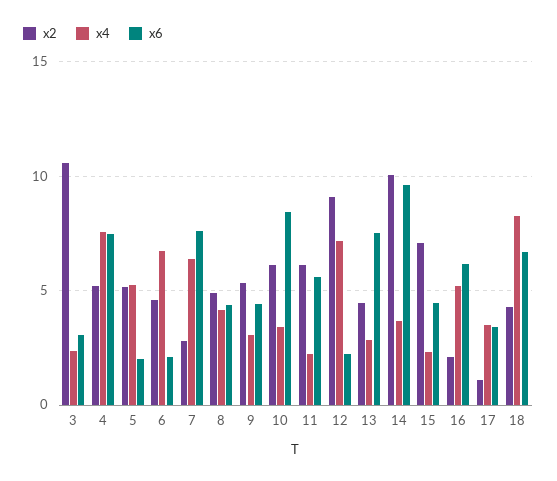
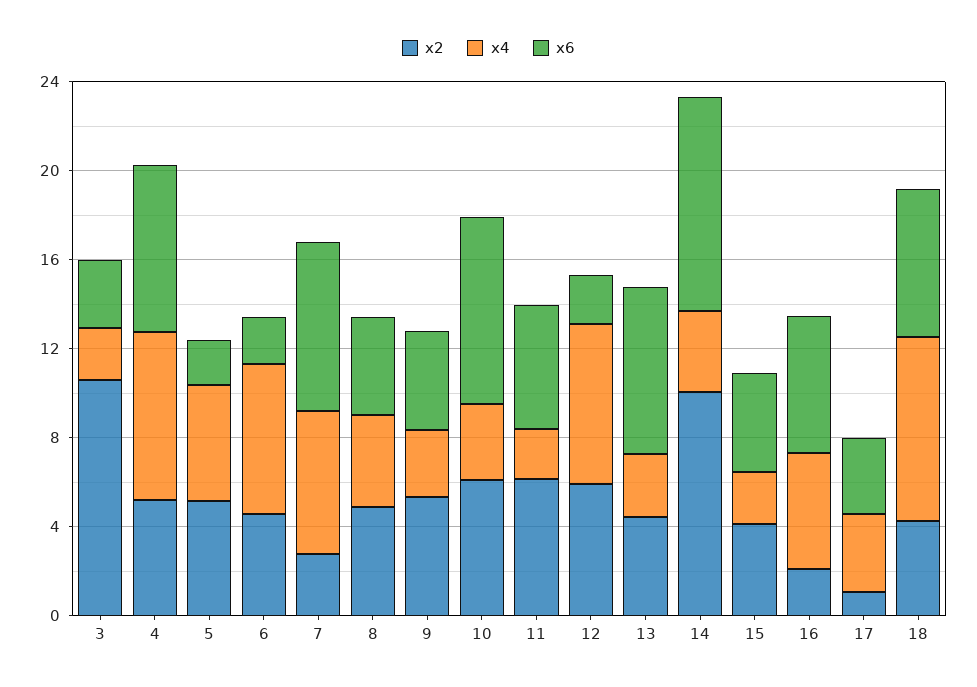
  {
    "x2": {
      "3": 10.5,
      "4": 5,
      "5": 5,
      "6": 4.5,
      "7": 3,
      "8": 5,
      "9": 5.5,
      "10": 6,
      "11": 6,
-     "12": 9,
+     "12": 6,
      "13": 4.5,
      "14": 10,
-     "15": 7,
+     "15": 4,
      "16": 2,
      "17": 1,
      "18": 4.5
    },
    "x4": {
      "3": 2.5,
      "4": 7.5,
      "5": 5.5,
      "6": 6.5,
      "7": 6.5,
      "8": 4,
      "9": 3,
      "10": 3.5,
      "11": 2,
      "12": 7,
      "13": 3,
      "14": 3.5,
      "15": 2.5,
      "16": 5,
      "17": 3.5,
      "18": 8
    },
    "x6": {
      "3": 3,
      "4": 7.5,
      "5": 2,
      "6": 2,
      "7": 7.5,
      "8": 4.5,
      "9": 4.5,
      "10": 8.5,
      "11": 5.5,
      "12": 2,
      "13": 7.5,
      "14": 9.5,
      "15": 4.5,
      "16": 6,
      "17": 3.5,
      "18": 6.5
    }
  }

